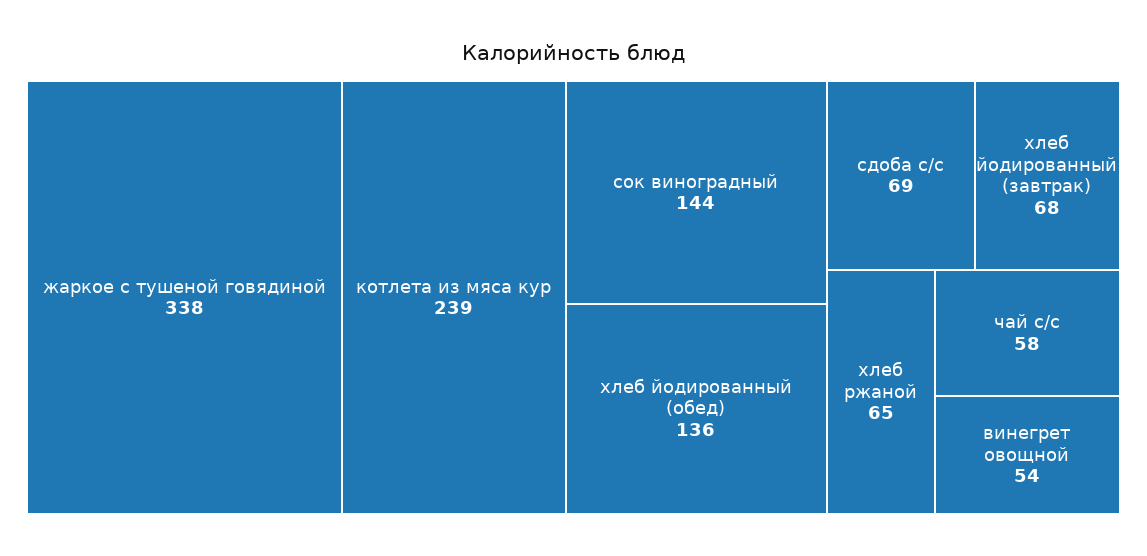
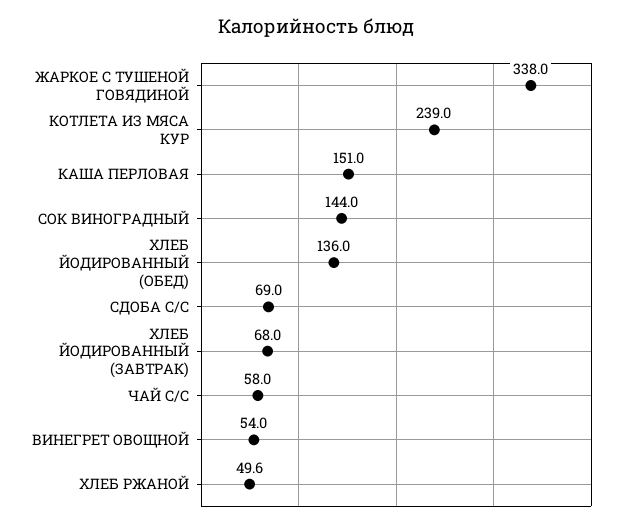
  {
    "жаркое с тушеной говядиной": 338,
    "котлета из мяса кур": 239,
    "сок виноградный": 144,
    "хлеб йодированный (обед)": 136,
    "сдоба с/с": 69,
    "хлеб йодированный (завтрак)": 68,
-   "хлеб ржаной": 65,
+   "хлеб ржаной": 49.6,
    "чай с/с": 58,
-   "винегрет овощной": 54
+   "винегрет овощной": 54,
+   "КАША ПЕРЛОВАЯ": 151
  }

